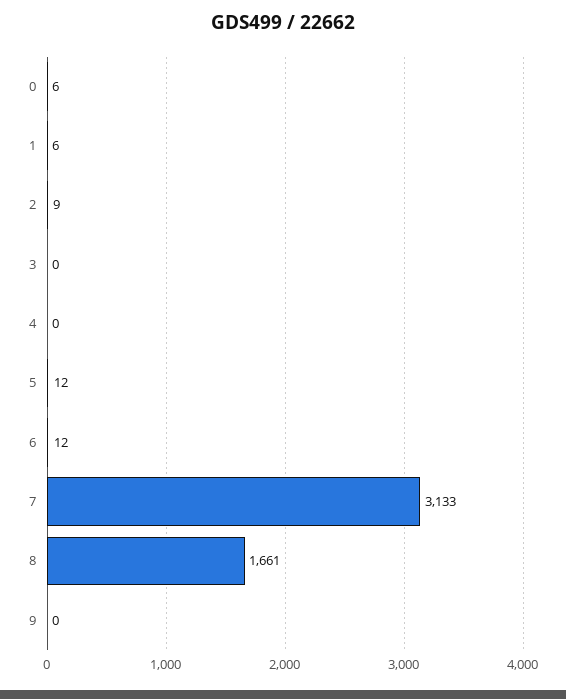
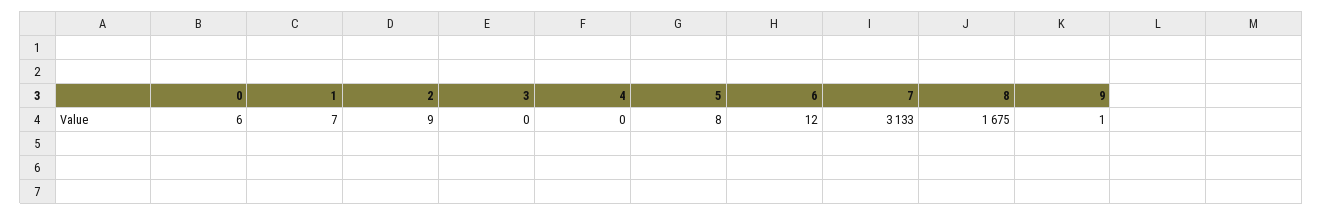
  {
    "0": 6,
-   "1": 6,
+   "1": 7,
    "2": 9,
    "3": 0,
    "4": 0,
-   "5": 12,
+   "5": 8,
    "6": 12,
    "7": 3133,
-   "8": 1661,
+   "8": 1675,
-   "9": 0
+   "9": 1
  }

